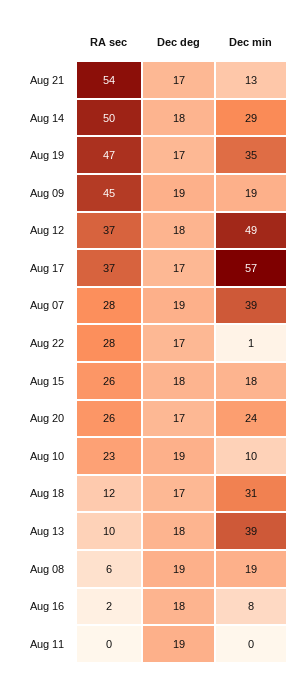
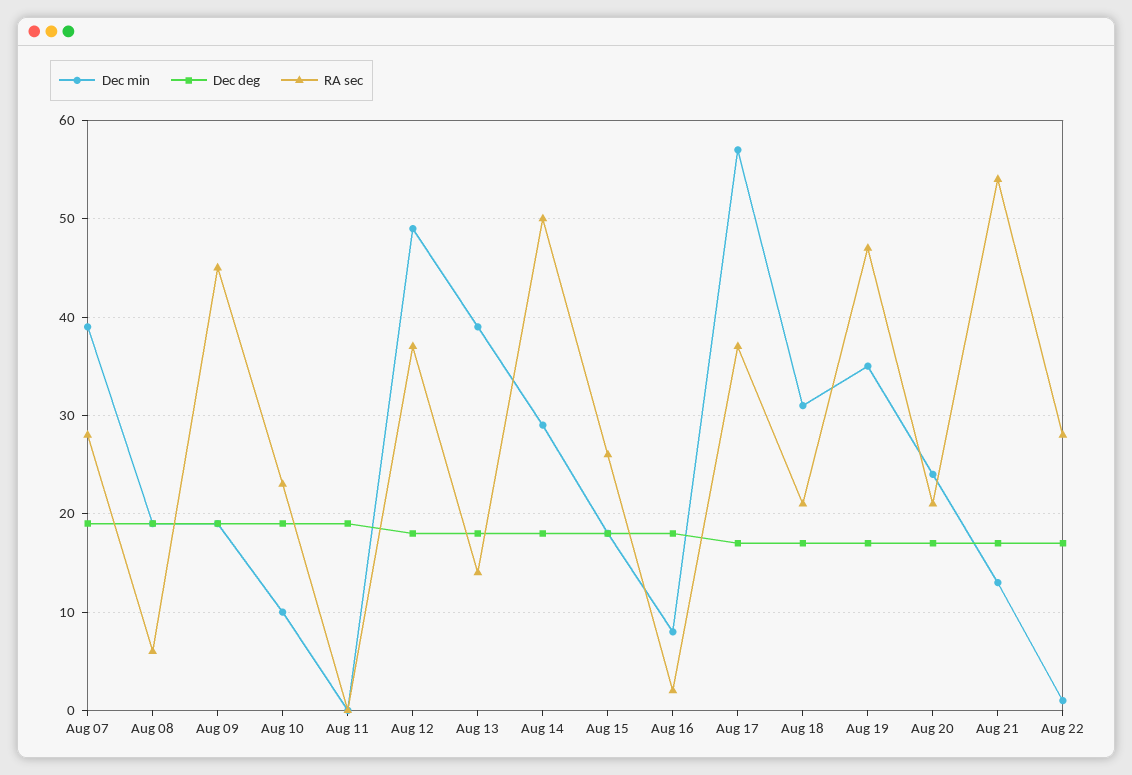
  {
    "RA sec": {
      "Aug 21": 54,
      "Aug 14": 50,
      "Aug 19": 47,
      "Aug 09": 45,
      "Aug 12": 37,
      "Aug 17": 37,
      "Aug 07": 28,
      "Aug 22": 28,
      "Aug 15": 26,
-     "Aug 20": 26,
+     "Aug 20": 21,
      "Aug 10": 23,
-     "Aug 18": 12,
+     "Aug 18": 21,
-     "Aug 13": 10,
+     "Aug 13": 14,
      "Aug 08": 6,
      "Aug 16": 2,
      "Aug 11": 0
    },
    "Dec deg": {
      "Aug 21": 17,
      "Aug 14": 18,
      "Aug 19": 17,
      "Aug 09": 19,
      "Aug 12": 18,
      "Aug 17": 17,
      "Aug 07": 19,
      "Aug 22": 17,
      "Aug 15": 18,
      "Aug 20": 17,
      "Aug 10": 19,
      "Aug 18": 17,
      "Aug 13": 18,
      "Aug 08": 19,
      "Aug 16": 18,
      "Aug 11": 19
    },
    "Dec min": {
      "Aug 21": 13,
      "Aug 14": 29,
      "Aug 19": 35,
      "Aug 09": 19,
      "Aug 12": 49,
      "Aug 17": 57,
      "Aug 07": 39,
      "Aug 22": 1,
      "Aug 15": 18,
      "Aug 20": 24,
      "Aug 10": 10,
      "Aug 18": 31,
      "Aug 13": 39,
      "Aug 08": 19,
      "Aug 16": 8,
      "Aug 11": 0
    }
  }

